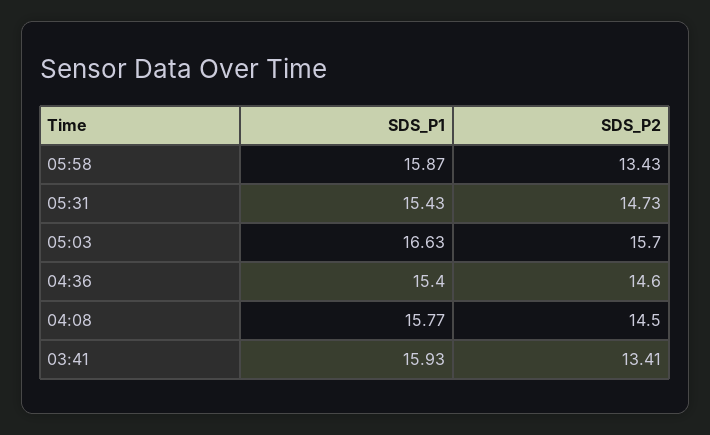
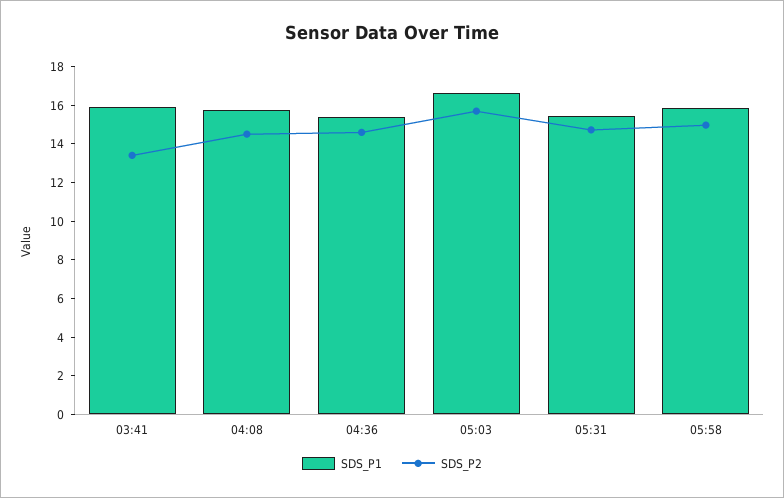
  {
    "SDS_P1": {
      "05:58": 15.87,
      "05:31": 15.43,
      "05:03": 16.63,
      "04:36": 15.4,
      "04:08": 15.77,
      "03:41": 15.93
    },
    "SDS_P2": {
-     "05:58": 13.43,
+     "05:58": 15,
      "05:31": 14.73,
      "05:03": 15.7,
      "04:36": 14.6,
      "04:08": 14.5,
      "03:41": 13.41
    }
  }

